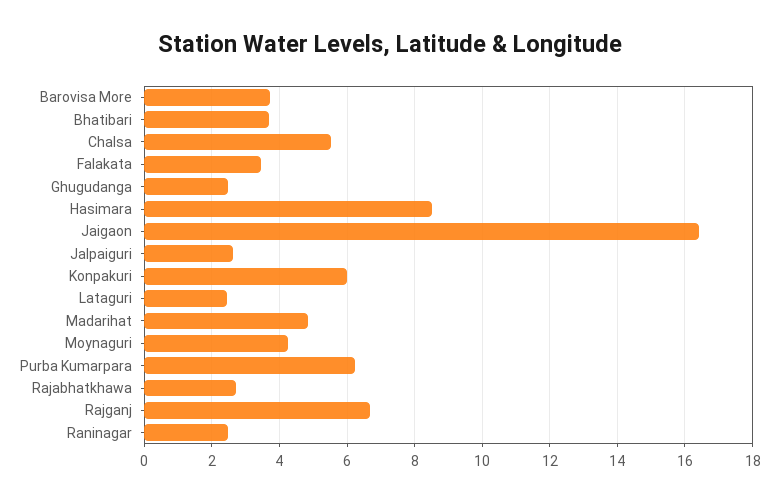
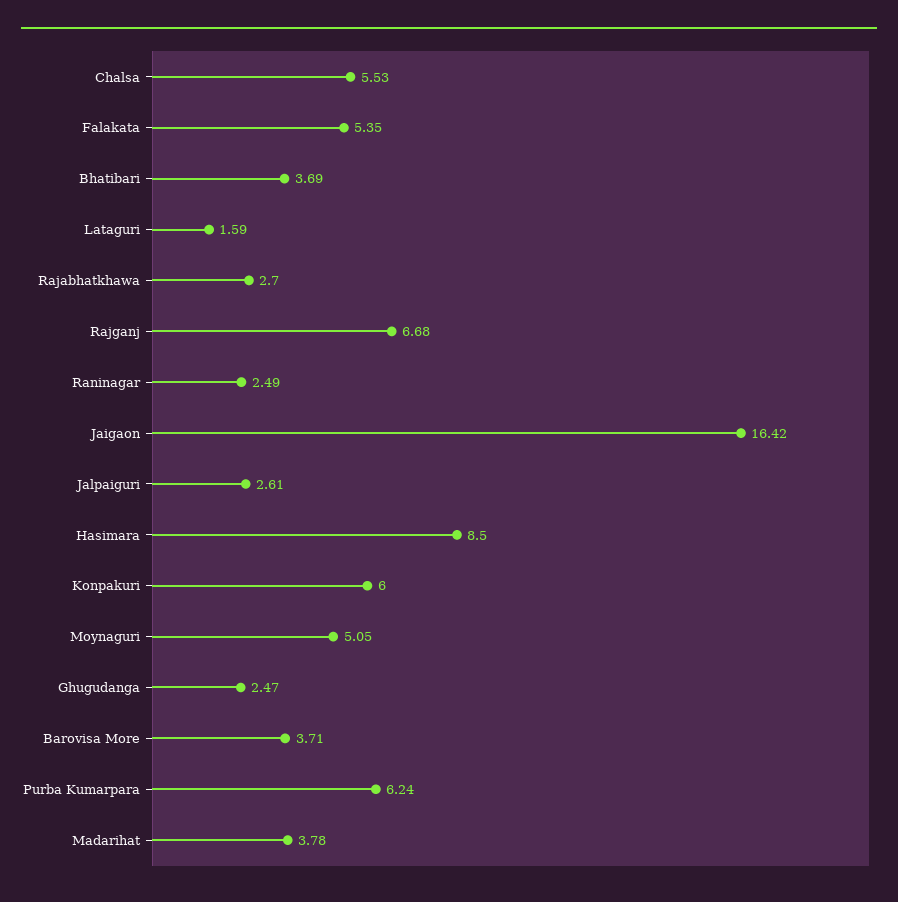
  {
    "Barovisa More": 3.71,
    "Bhatibari": 3.69,
    "Chalsa": 5.53,
-   "Falakata": 3.4,
+   "Falakata": 5.35,
    "Ghugudanga": 2.47,
    "Hasimara": 8.5,
    "Jaigaon": 16.42,
    "Jalpaiguri": 2.61,
    "Konpakuri": 6,
-   "Lataguri": 2.4,
+   "Lataguri": 1.59,
-   "Madarihat": 4.8,
+   "Madarihat": 3.78,
-   "Moynaguri": 4.2,
+   "Moynaguri": 5.05,
    "Purba Kumarpara": 6.24,
    "Rajabhatkhawa": 2.7,
    "Rajganj": 6.68,
    "Raninagar": 2.49
  }

